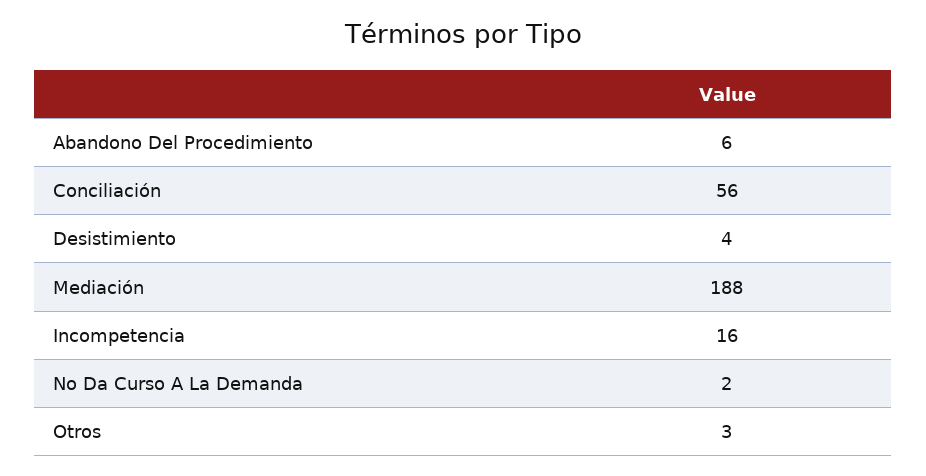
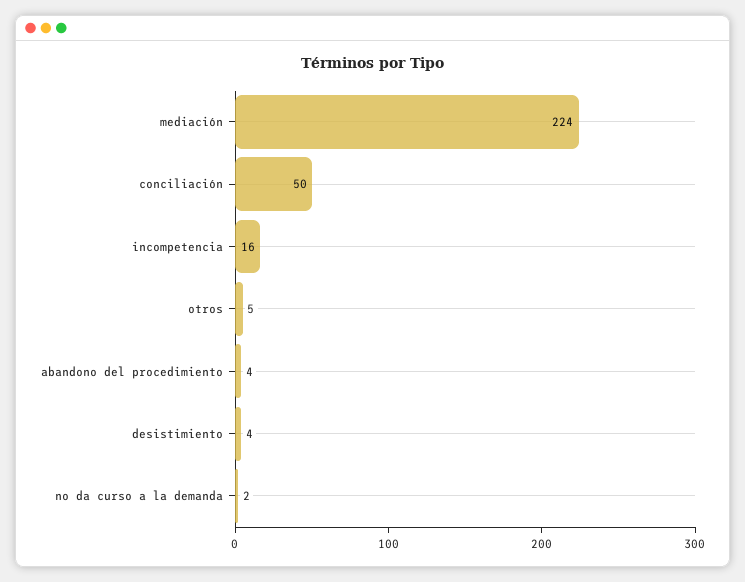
  {
-   "Abandono Del Procedimiento": 6,
+   "Abandono Del Procedimiento": 4,
-   "Conciliación": 56,
+   "Conciliación": 50,
    "Desistimiento": 4,
-   "Mediación": 188,
+   "Mediación": 224,
    "Incompetencia": 16,
    "No Da Curso A La Demanda": 2,
-   "Otros": 3
+   "Otros": 5
  }

